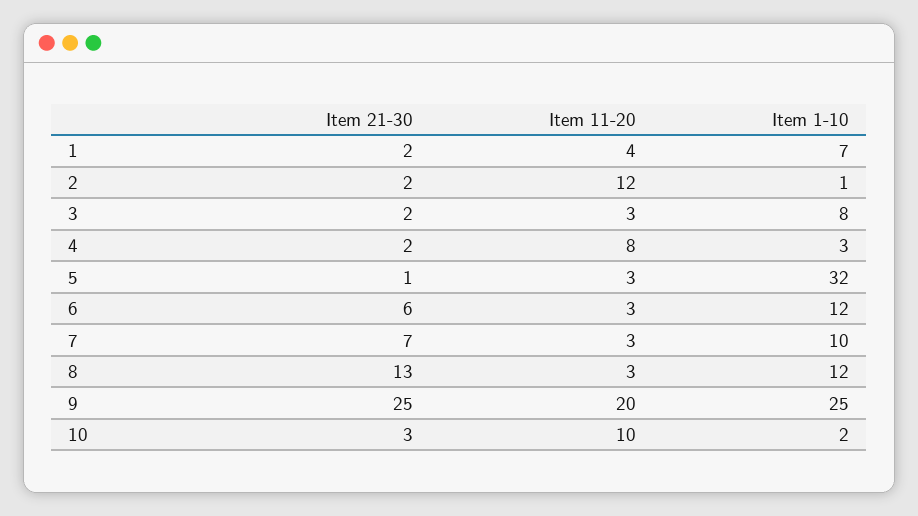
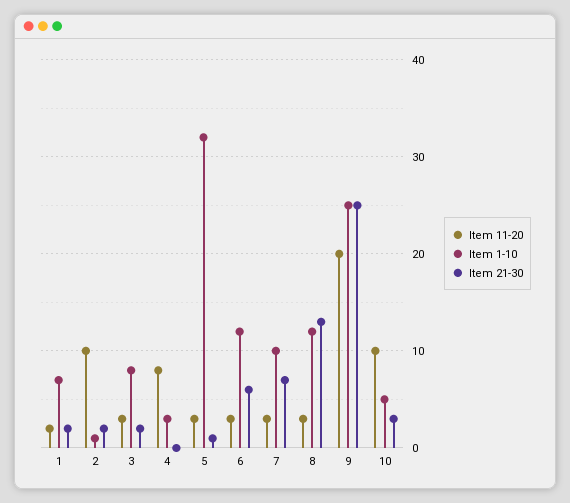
  {
    "Item 21-30": {
      "1": 2,
      "2": 2,
      "3": 2,
-     "4": 2,
+     "4": 0,
      "5": 1,
      "6": 6,
      "7": 7,
      "8": 13,
      "9": 25,
      "10": 3
    },
    "Item 11-20": {
-     "1": 4,
+     "1": 2,
-     "2": 12,
+     "2": 10,
      "3": 3,
      "4": 8,
      "5": 3,
      "6": 3,
      "7": 3,
      "8": 3,
      "9": 20,
      "10": 10
    },
    "Item 1-10": {
      "1": 7,
      "2": 1,
      "3": 8,
      "4": 3,
      "5": 32,
      "6": 12,
      "7": 10,
      "8": 12,
      "9": 25,
-     "10": 2
+     "10": 5
    }
  }

